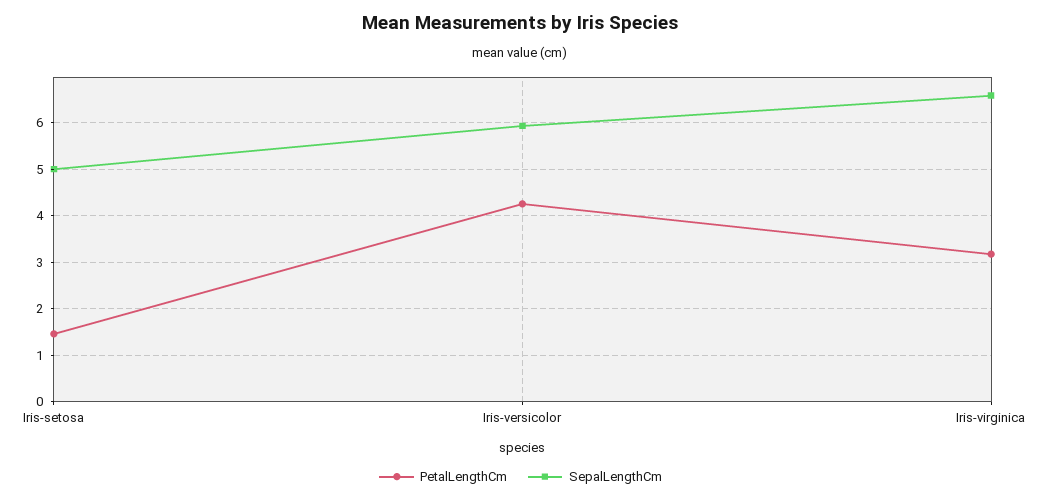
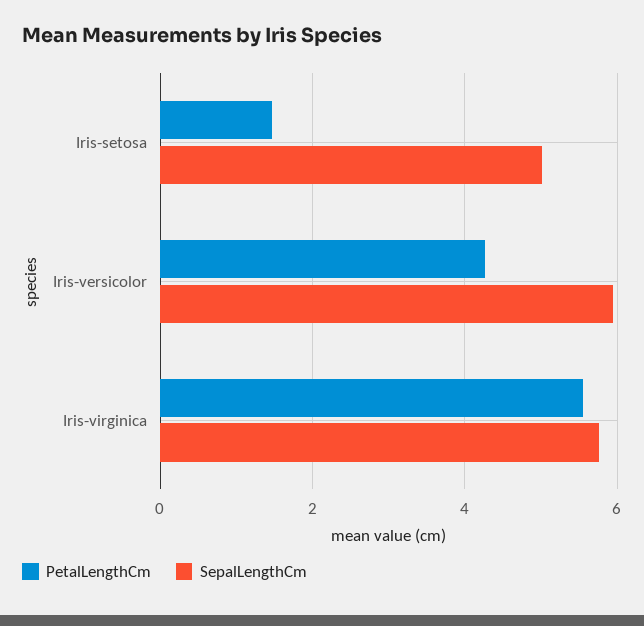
  {
    "PetalLengthCm": {
      "Iris-setosa": 1.4,
      "Iris-versicolor": 4.2,
-     "Iris-virginica": 3.2
+     "Iris-virginica": 5.6
    },
    "SepalLengthCm": {
      "Iris-setosa": 5,
      "Iris-versicolor": 6,
-     "Iris-virginica": 6.6
+     "Iris-virginica": 5.8
    }
  }

